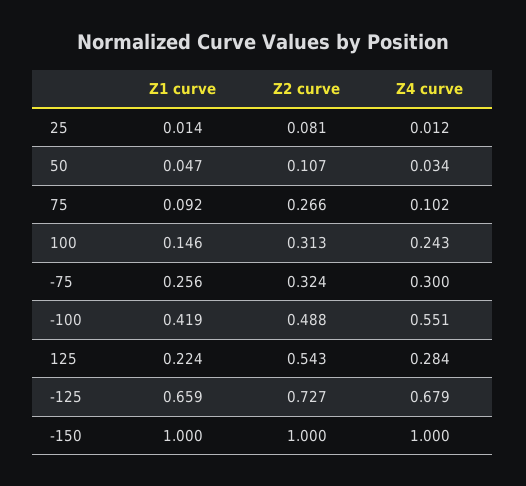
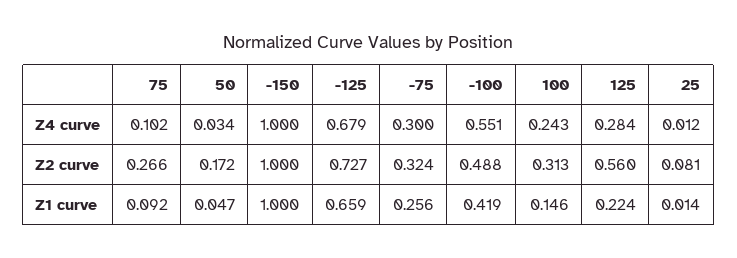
  {
    "Z1 curve": {
      "25": 0.014,
      "50": 0.047,
      "75": 0.092,
      "100": 0.146,
      "-75": 0.256,
      "-100": 0.419,
      "125": 0.224,
      "-125": 0.659,
      "-150": 1
    },
    "Z2 curve": {
      "25": 0.081,
-     "50": 0.107,
+     "50": 0.172,
      "75": 0.266,
      "100": 0.313,
      "-75": 0.324,
      "-100": 0.488,
-     "125": 0.543,
+     "125": 0.56,
      "-125": 0.727,
      "-150": 1
    },
    "Z4 curve": {
      "25": 0.012,
      "50": 0.034,
      "75": 0.102,
      "100": 0.243,
      "-75": 0.3,
      "-100": 0.551,
      "125": 0.284,
      "-125": 0.679,
      "-150": 1
    }
  }

